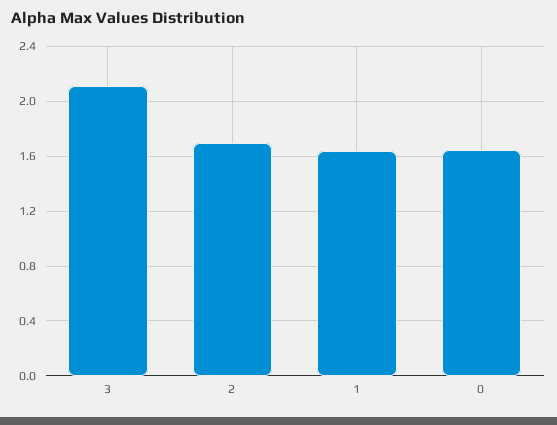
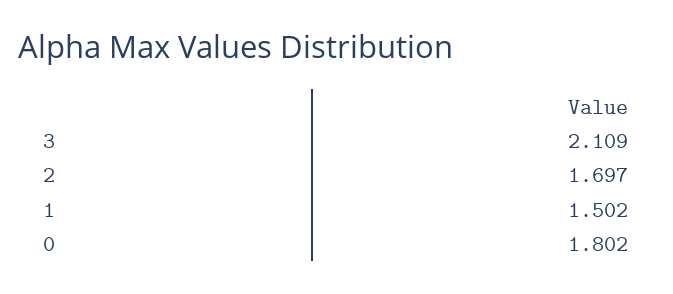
  {
    "3": 2.109,
    "2": 1.697,
-   "1": 1.65,
+   "1": 1.502,
-   "0": 1.65
+   "0": 1.802
  }

